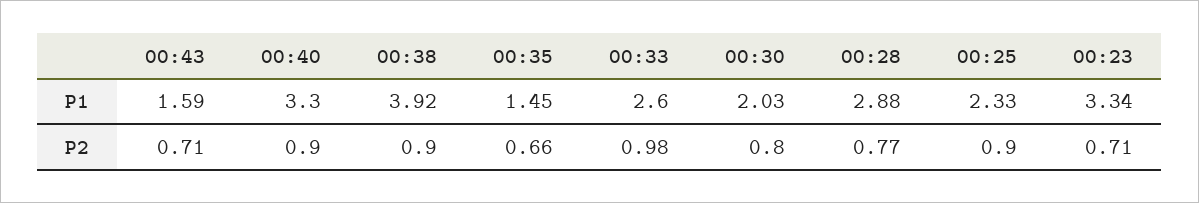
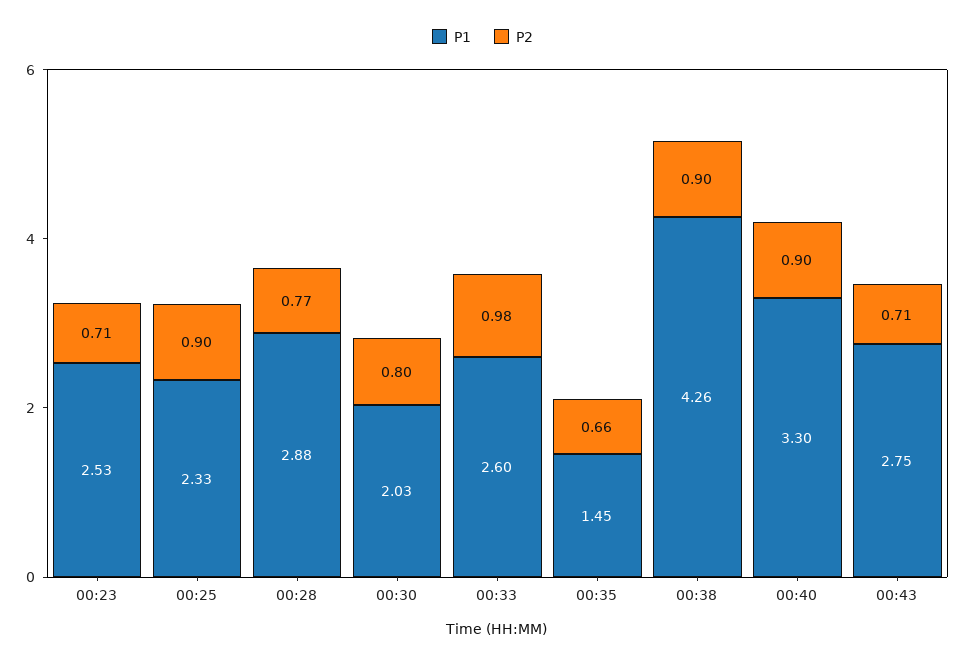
  {
    "P1": {
-     "00:43": 1.59,
+     "00:43": 2.75,
      "00:40": 3.3,
-     "00:38": 3.92,
+     "00:38": 4.26,
      "00:35": 1.45,
      "00:33": 2.6,
      "00:30": 2.03,
      "00:28": 2.88,
      "00:25": 2.33,
-     "00:23": 3.34
+     "00:23": 2.53
    },
    "P2": {
      "00:43": 0.71,
      "00:40": 0.9,
      "00:38": 0.9,
      "00:35": 0.66,
      "00:33": 0.98,
      "00:30": 0.8,
      "00:28": 0.77,
      "00:25": 0.9,
      "00:23": 0.71
    }
  }

